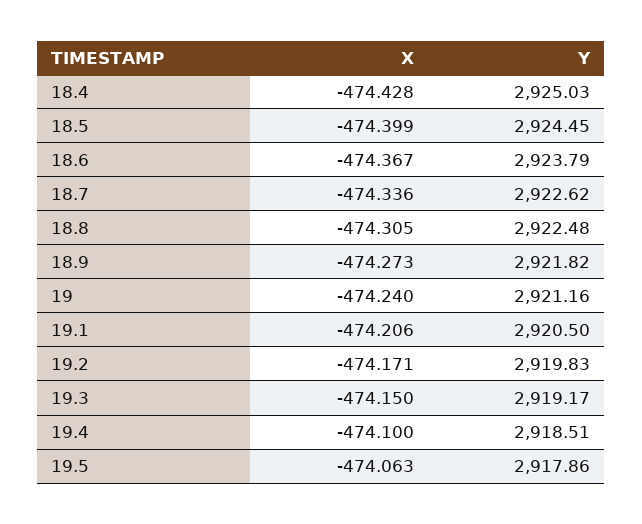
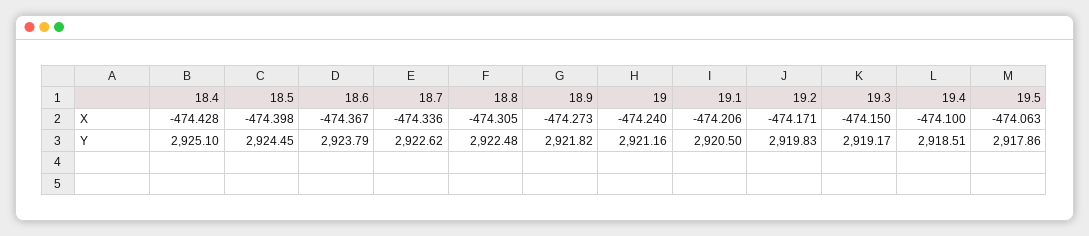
  {
    "X": {
      "18.4": -474.428,
-     "18.5": -474.399,
+     "18.5": -474.398,
      "18.6": -474.367,
      "18.7": -474.336,
      "18.8": -474.305,
      "18.9": -474.273,
      "19": -474.24,
      "19.1": -474.206,
      "19.2": -474.171,
      "19.3": -474.15,
      "19.4": -474.1,
      "19.5": -474.063
    },
    "Y": {
-     "18.4": 2925.03,
+     "18.4": 2925.1,
      "18.5": 2924.45,
      "18.6": 2923.79,
      "18.7": 2922.62,
      "18.8": 2922.48,
      "18.9": 2921.82,
      "19": 2921.16,
      "19.1": 2920.5,
      "19.2": 2919.83,
      "19.3": 2919.17,
      "19.4": 2918.51,
      "19.5": 2917.86
    }
  }

